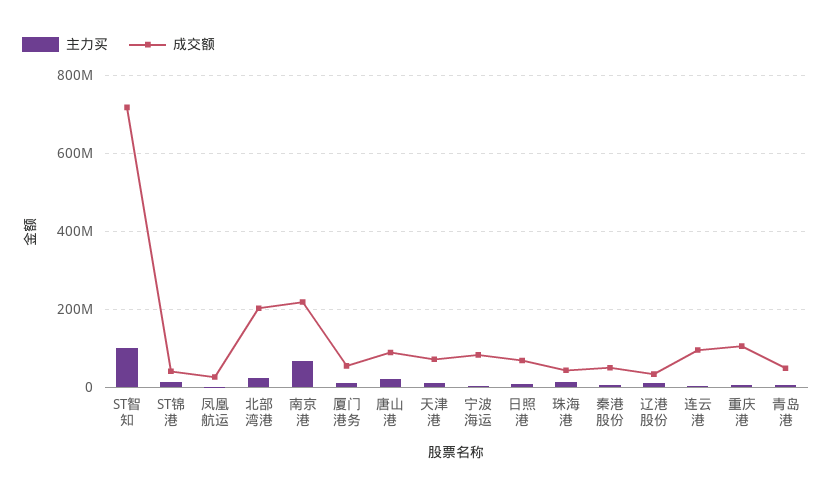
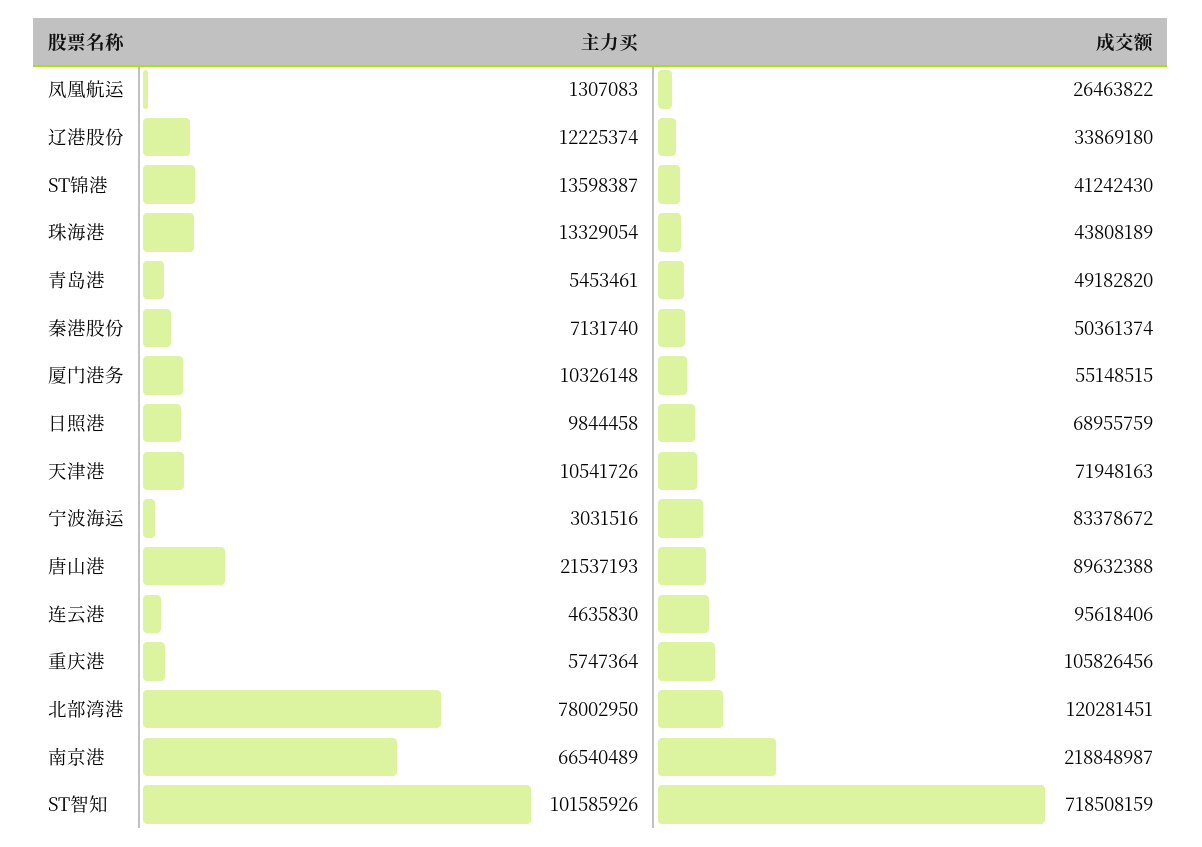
  {
    "主力买": {
      "ST智知": 101585926,
      "ST锦港": 13598387,
      "凤凰航运": 1307083,
-     "北部湾港": 20000000,
+     "北部湾港": 78002950,
      "南京港": 66540489,
      "厦门港务": 10326148,
      "唐山港": 21537193,
      "天津港": 10541726,
      "宁波海运": 3031516,
      "日照港": 9844458,
      "珠海港": 13329054,
      "秦港股份": 7131740,
      "辽港股份": 12225374,
      "连云港": 4635830,
      "重庆港": 5747364,
      "青岛港": 5453461
    },
    "成交额": {
      "ST智知": 718508159,
      "ST锦港": 41242430,
      "凤凰航运": 26463822,
-     "北部湾港": 200000000,
+     "北部湾港": 120281451,
      "南京港": 218848987,
      "厦门港务": 55148515,
      "唐山港": 89632388,
      "天津港": 71948163,
      "宁波海运": 83378672,
      "日照港": 68955759,
      "珠海港": 43808189,
      "秦港股份": 50361374,
      "辽港股份": 33869180,
      "连云港": 95618406,
      "重庆港": 105826456,
      "青岛港": 49182820
    }
  }

